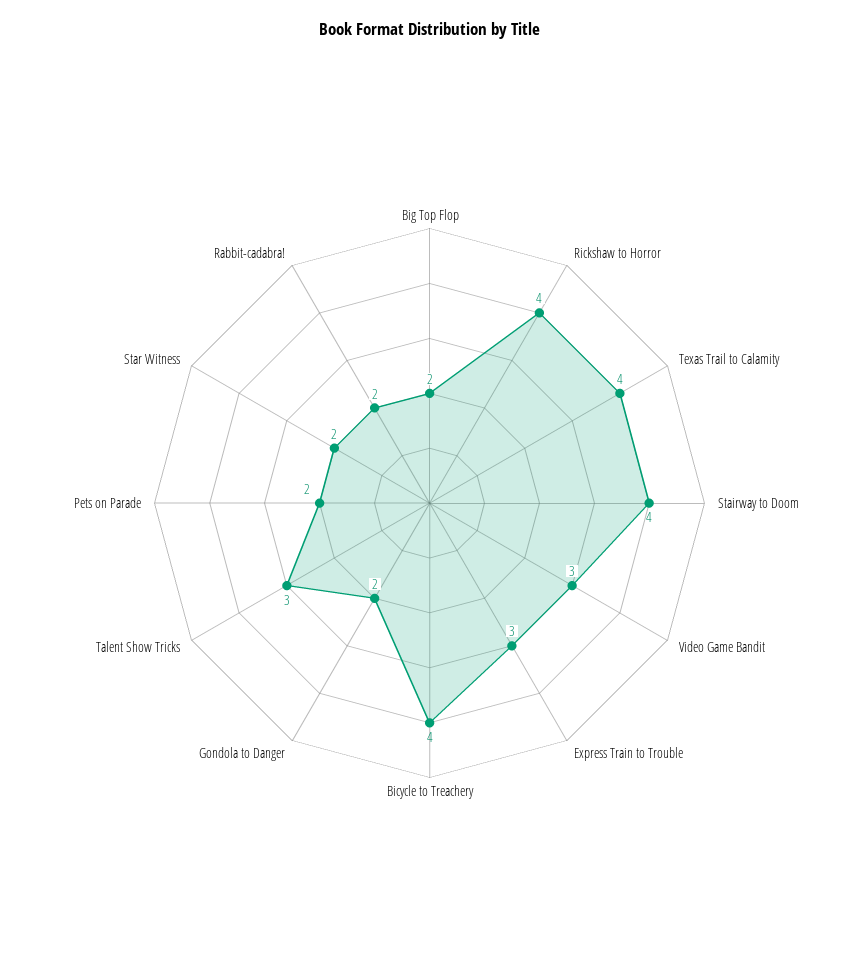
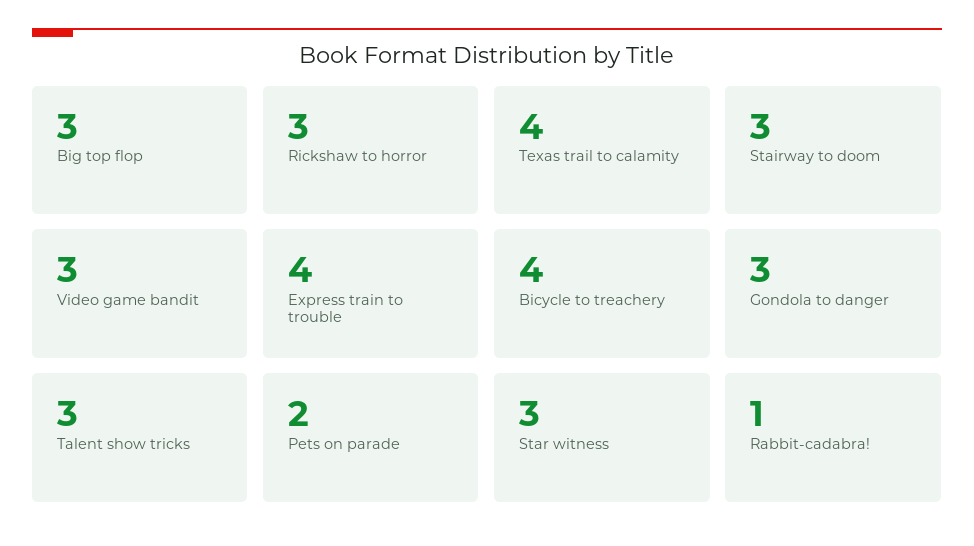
  {
-   "Big Top Flop": 2,
+   "Big Top Flop": 3,
-   "Rickshaw to Horror": 4,
+   "Rickshaw to Horror": 3,
    "Texas Trail to Calamity": 4,
-   "Stairway to Doom": 4,
+   "Stairway to Doom": 3,
    "Video Game Bandit": 3,
-   "Express Train to Trouble": 3,
+   "Express Train to Trouble": 4,
    "Bicycle to Treachery": 4,
-   "Gondola to Danger": 2,
+   "Gondola to Danger": 3,
    "Talent Show Tricks": 3,
    "Pets on Parade": 2,
-   "Star Witness": 2,
+   "Star Witness": 3,
-   "Rabbit-cadabra!": 2
+   "Rabbit-cadabra!": 1
  }

